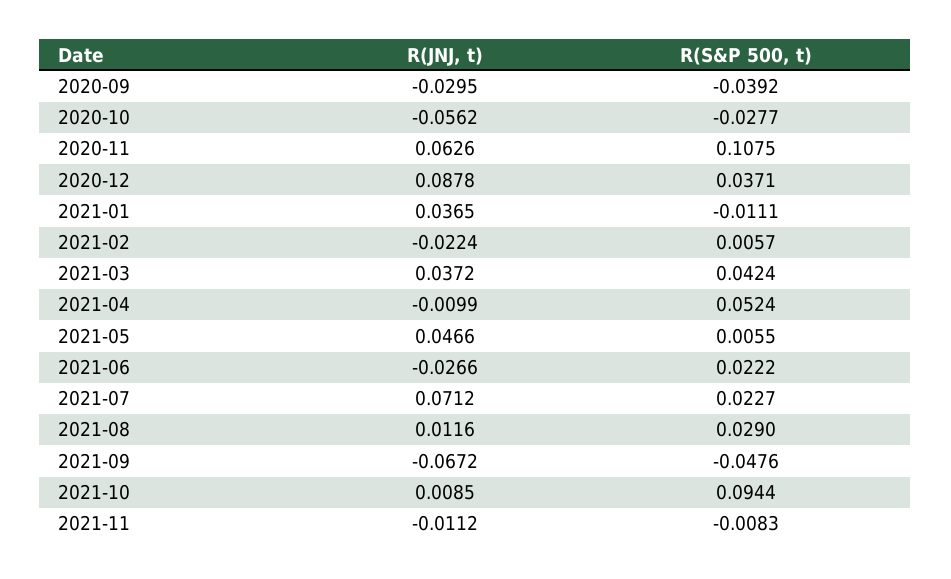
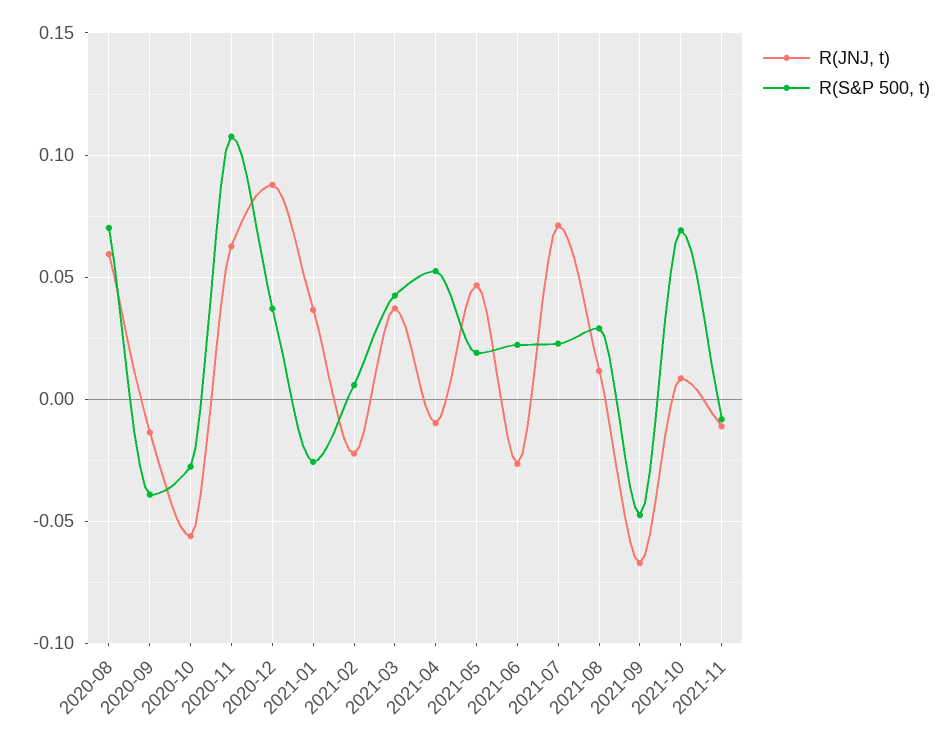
  {
    "R(JNJ, t)": {
-     "2020-09": -0.0295,
+     "2020-09": -0.015,
      "2020-10": -0.0562,
      "2020-11": 0.0626,
      "2020-12": 0.0878,
      "2021-01": 0.0365,
      "2021-02": -0.0224,
      "2021-03": 0.0372,
      "2021-04": -0.0099,
      "2021-05": 0.0466,
      "2021-06": -0.0266,
      "2021-07": 0.0712,
      "2021-08": 0.0116,
      "2021-09": -0.0672,
      "2021-10": 0.0085,
-     "2021-11": -0.0112
+     "2021-11": -0.0112,
+     "2020-08": 0.06
    },
    "R(S&P 500, t)": {
      "2020-09": -0.0392,
      "2020-10": -0.0277,
      "2020-11": 0.1075,
      "2020-12": 0.0371,
-     "2021-01": -0.0111,
+     "2021-01": -0.025,
      "2021-02": 0.0057,
      "2021-03": 0.0424,
      "2021-04": 0.0524,
-     "2021-05": 0.0055,
+     "2021-05": 0.02,
      "2021-06": 0.0222,
      "2021-07": 0.0227,
      "2021-08": 0.029,
      "2021-09": -0.0476,
-     "2021-10": 0.0944,
+     "2021-10": 0.07,
-     "2021-11": -0.0083
+     "2021-11": -0.0083,
+     "2020-08": 0.07
    }
  }

